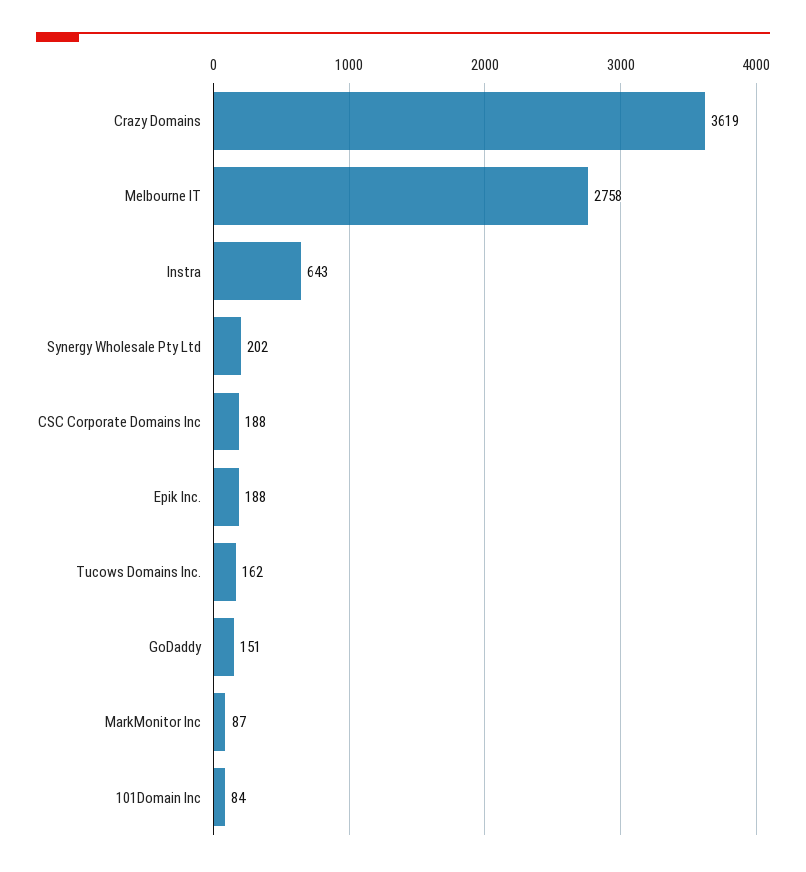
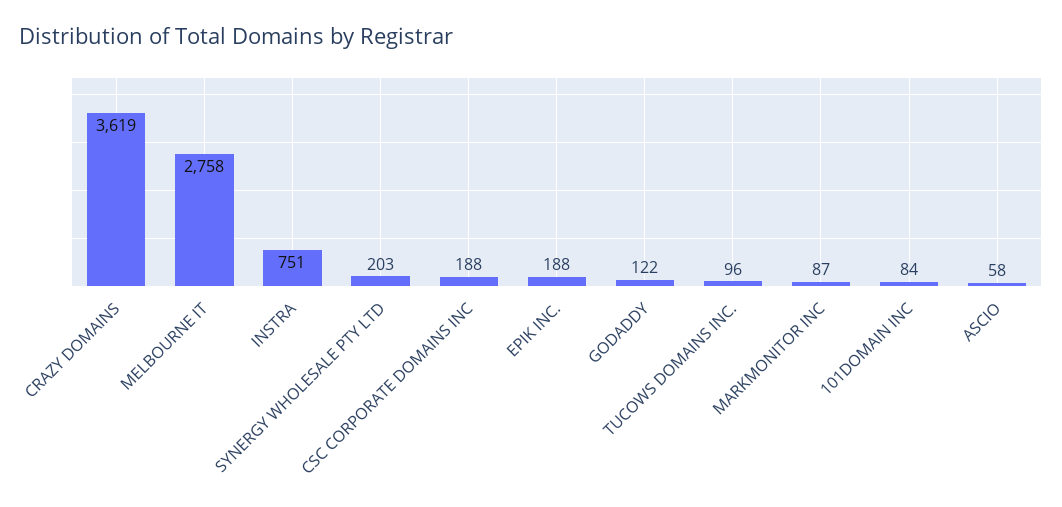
  {
    "Crazy Domains": 3619,
    "Melbourne IT": 2758,
-   "Instra": 643,
+   "Instra": 751,
-   "Synergy Wholesale Pty Ltd": 202,
+   "Synergy Wholesale Pty Ltd": 203,
    "CSC Corporate Domains Inc": 188,
    "Epik Inc.": 188,
-   "Tucows Domains Inc.": 162,
+   "Tucows Domains Inc.": 96,
-   "GoDaddy": 151,
+   "GoDaddy": 122,
    "MarkMonitor Inc": 87,
-   "101Domain Inc": 84
+   "101Domain Inc": 84,
+   "ASCIO": 58
  }

